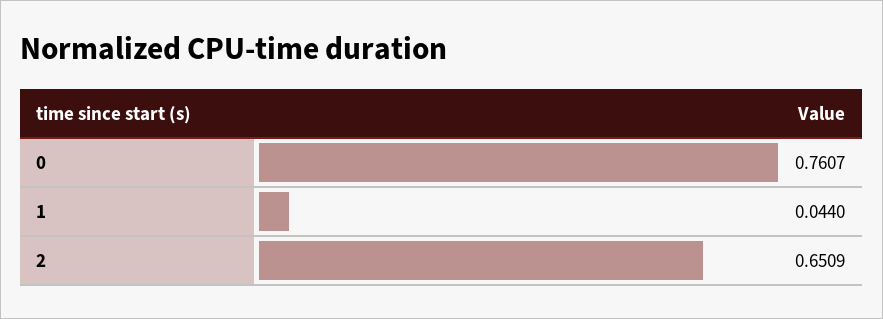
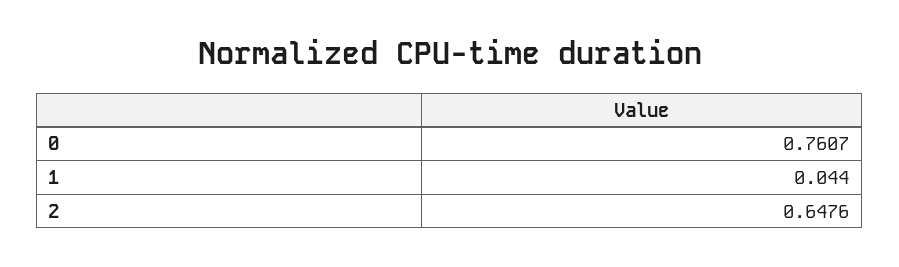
  {
    "0": 0.7607,
    "1": 0.044,
-   "2": 0.6509
+   "2": 0.6476
  }

